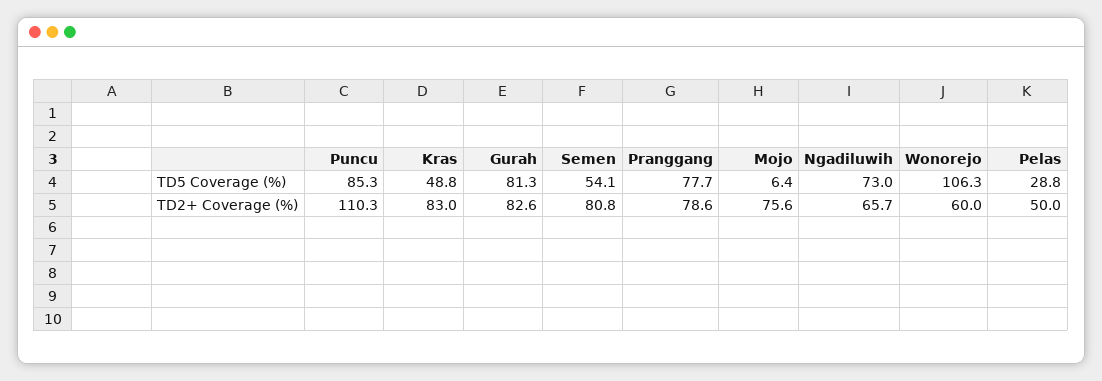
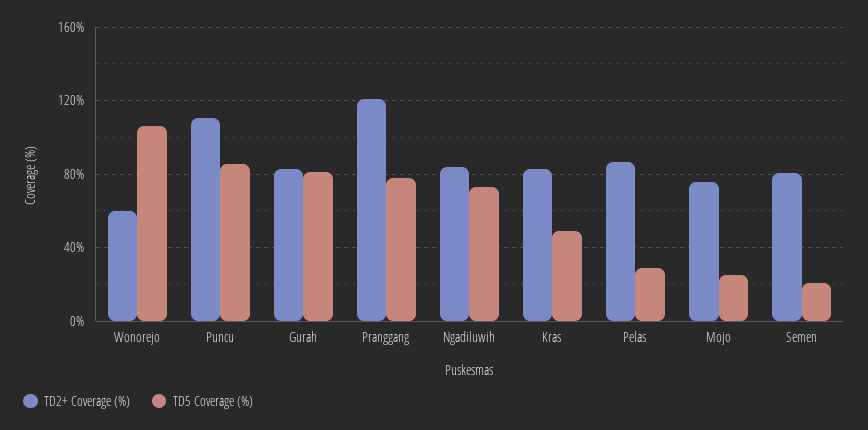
  {
    "TD5 Coverage (%)": {
      "Puncu": 85.3,
      "Kras": 48.8,
      "Gurah": 81.3,
-     "Semen": 54.1,
+     "Semen": 20,
      "Pranggang": 77.7,
-     "Mojo": 6.4,
+     "Mojo": 25,
      "Ngadiluwih": 73,
      "Wonorejo": 106.3,
      "Pelas": 28.8
    },
    "TD2+ Coverage (%)": {
      "Puncu": 110.3,
      "Kras": 83,
      "Gurah": 82.6,
      "Semen": 80.8,
-     "Pranggang": 78.6,
+     "Pranggang": 120,
      "Mojo": 75.6,
-     "Ngadiluwih": 65.7,
+     "Ngadiluwih": 85,
      "Wonorejo": 60,
-     "Pelas": 50
+     "Pelas": 85
    }
  }

